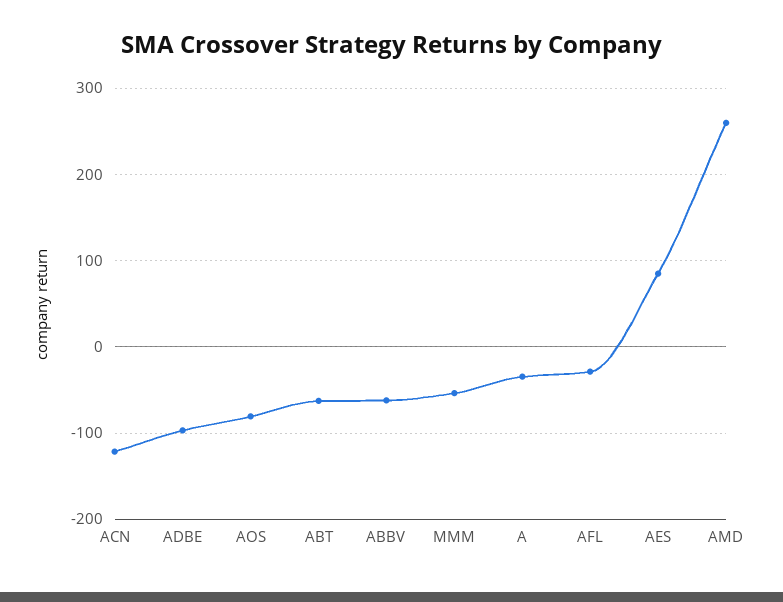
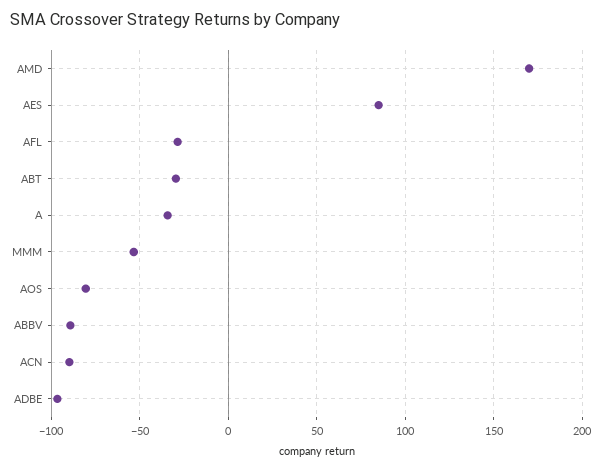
  {
-   "ACN": -120,
+   "ACN": -90,
    "ADBE": -95,
    "AOS": -80,
-   "ABT": -60,
+   "ABT": -30,
-   "ABBV": -60,
+   "ABBV": -90,
    "MMM": -55,
    "A": -35,
    "AFL": -30,
    "AES": 85,
-   "AMD": 260
+   "AMD": 170
  }

